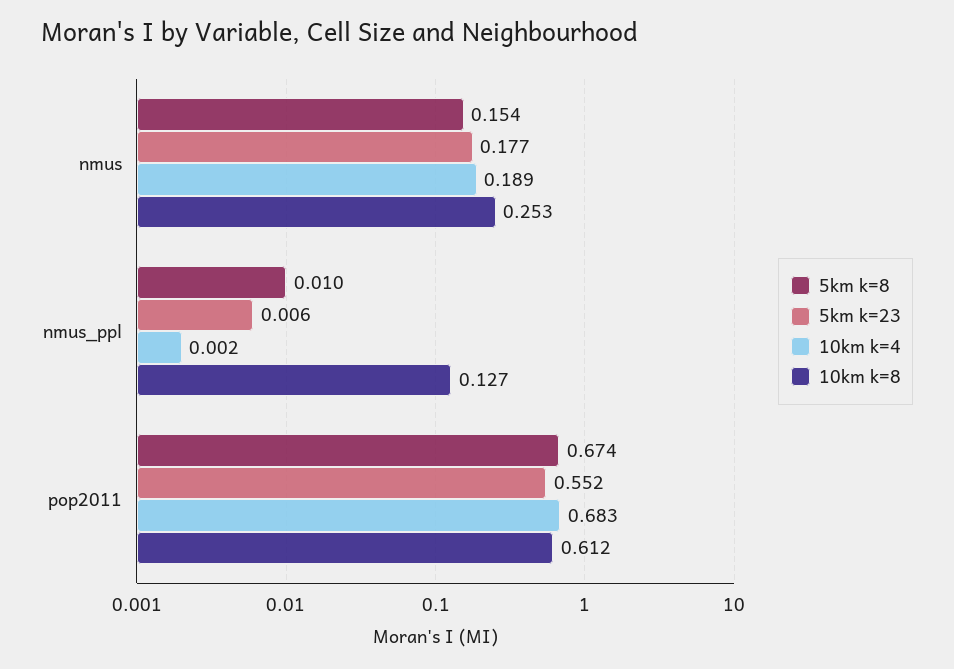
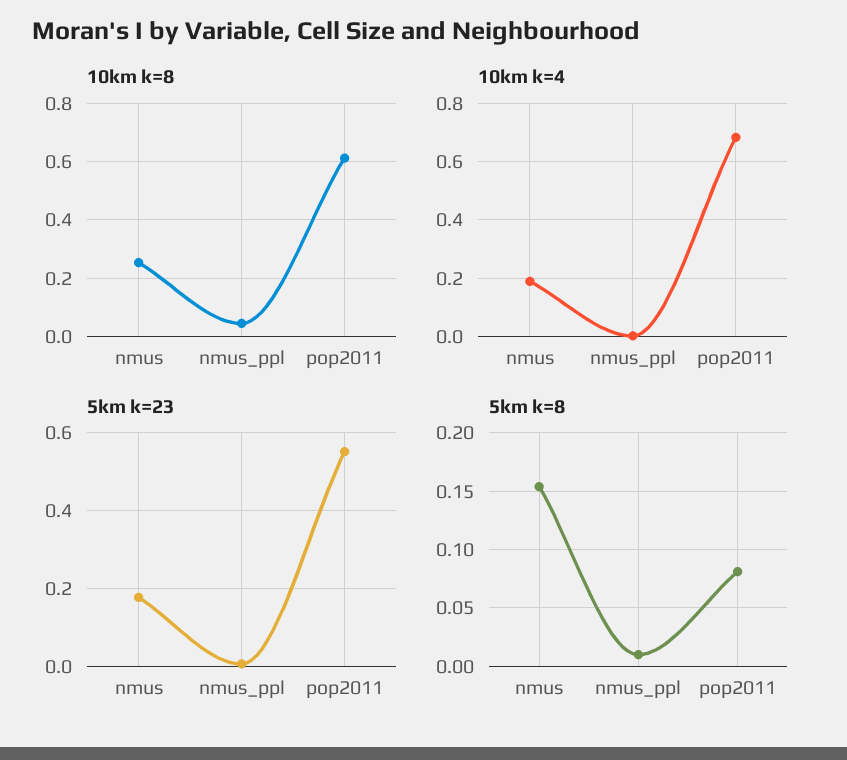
  {
    "5km k=8": {
      "nmus": 0.154,
      "nmus_ppl": 0.01,
-     "pop2011": 0.674
+     "pop2011": 0.08
    },
    "5km k=23": {
      "nmus": 0.177,
      "nmus_ppl": 0.006,
      "pop2011": 0.552
    },
    "10km k=4": {
      "nmus": 0.189,
      "nmus_ppl": 0.002,
      "pop2011": 0.683
    },
    "10km k=8": {
      "nmus": 0.253,
-     "nmus_ppl": 0.127,
+     "nmus_ppl": 0.05,
      "pop2011": 0.612
    }
  }

